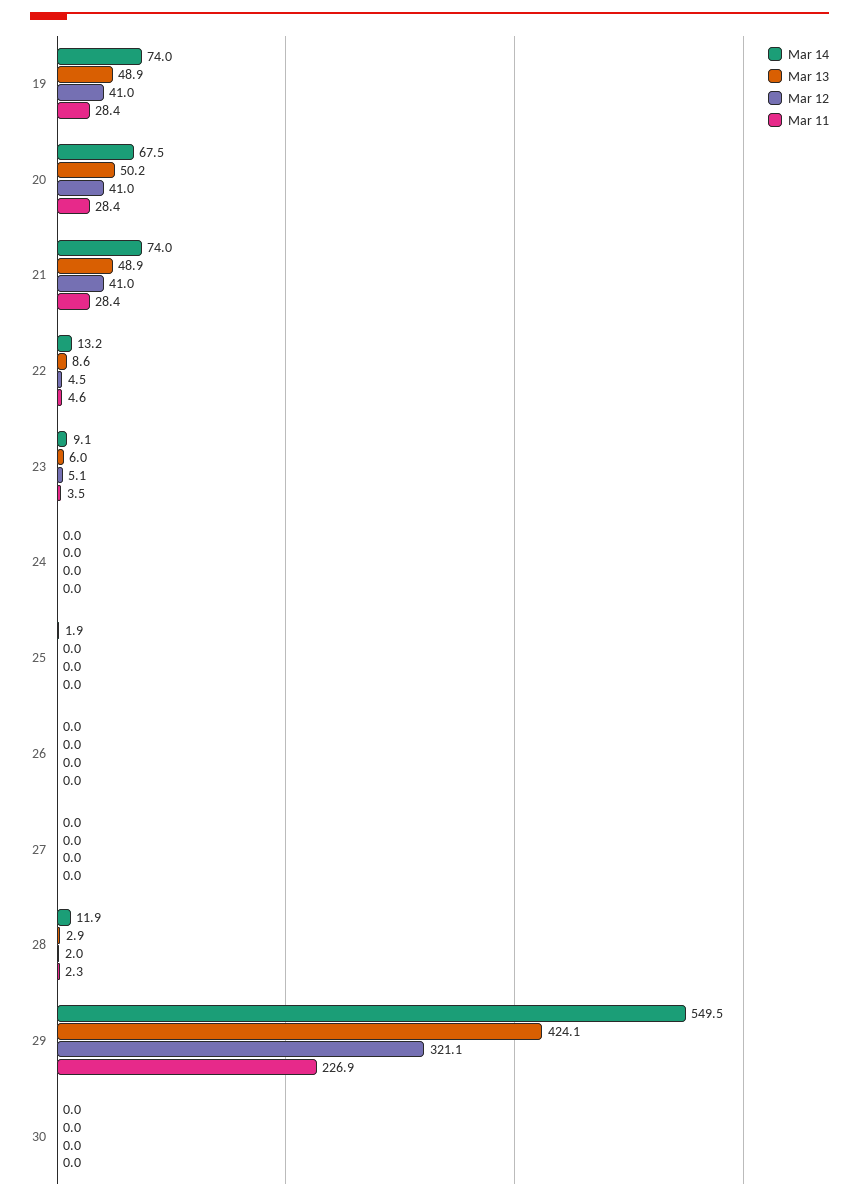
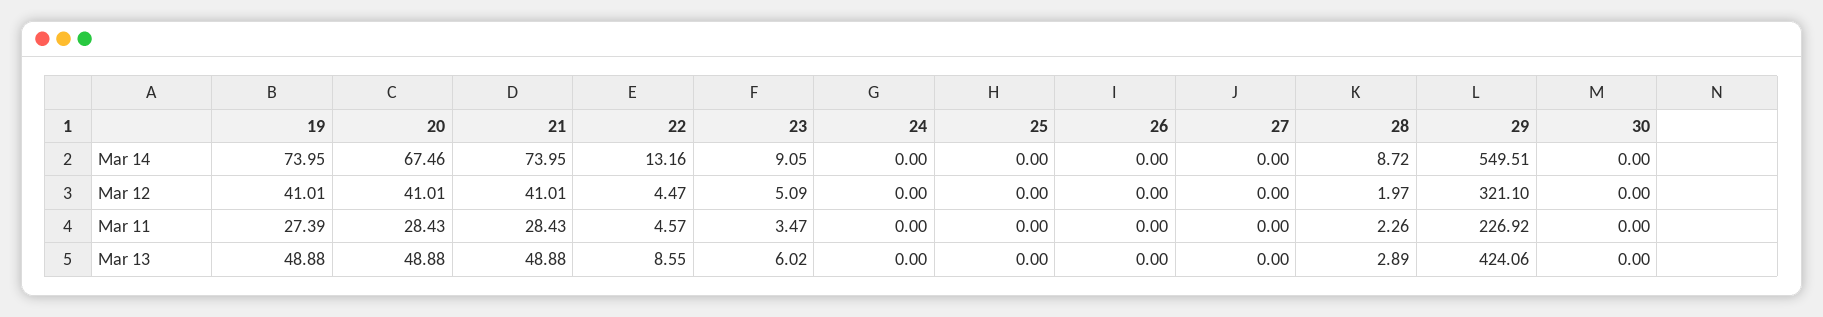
  {
    "Mar 14": {
      "19": 73.95,
      "20": 67.46,
      "21": 73.95,
      "22": 13.16,
      "23": 9.05,
      "24": 0,
-     "25": 1.9,
+     "25": 0,
      "26": 0,
      "27": 0,
-     "28": 11.9,
+     "28": 8.72,
      "29": 549.51,
      "30": 0
    },
    "Mar 13": {
      "19": 48.88,
-     "20": 50.2,
+     "20": 48.88,
      "21": 48.88,
      "22": 8.55,
      "23": 6.02,
      "24": 0,
      "25": 0,
      "26": 0,
      "27": 0,
      "28": 2.89,
      "29": 424.06,
      "30": 0
    },
    "Mar 12": {
      "19": 41.01,
      "20": 41.01,
      "21": 41.01,
      "22": 4.47,
      "23": 5.09,
      "24": 0,
      "25": 0,
      "26": 0,
      "27": 0,
      "28": 1.97,
      "29": 321.1,
      "30": 0
    },
    "Mar 11": {
-     "19": 28.4,
+     "19": 27.39,
      "20": 28.43,
      "21": 28.43,
      "22": 4.57,
      "23": 3.47,
      "24": 0,
      "25": 0,
      "26": 0,
      "27": 0,
      "28": 2.26,
      "29": 226.92,
      "30": 0
    }
  }

